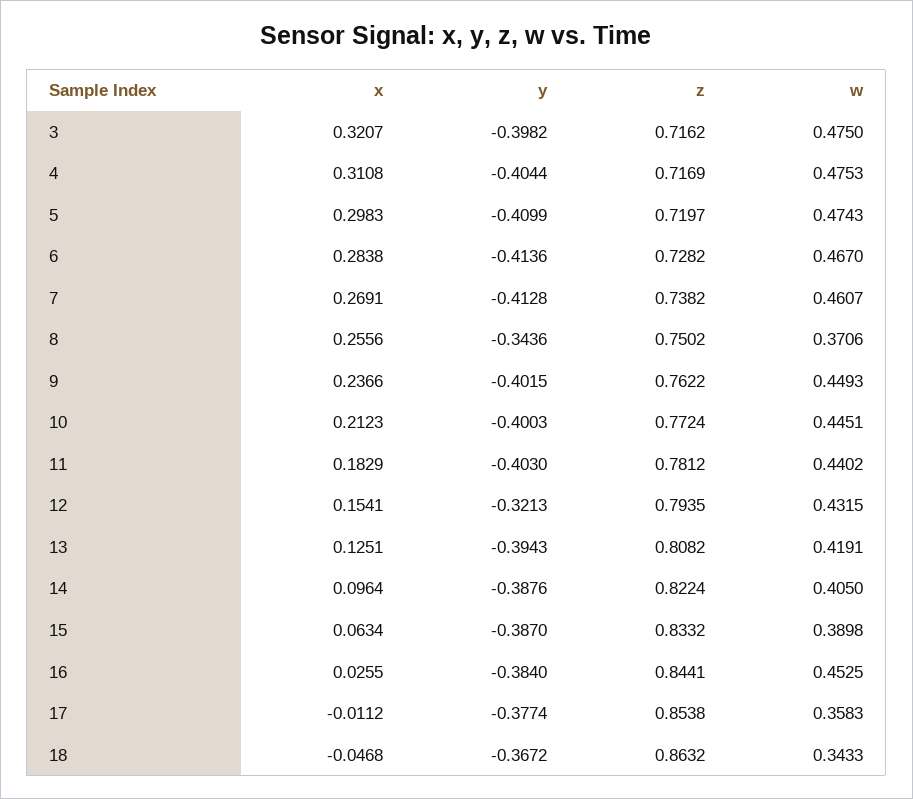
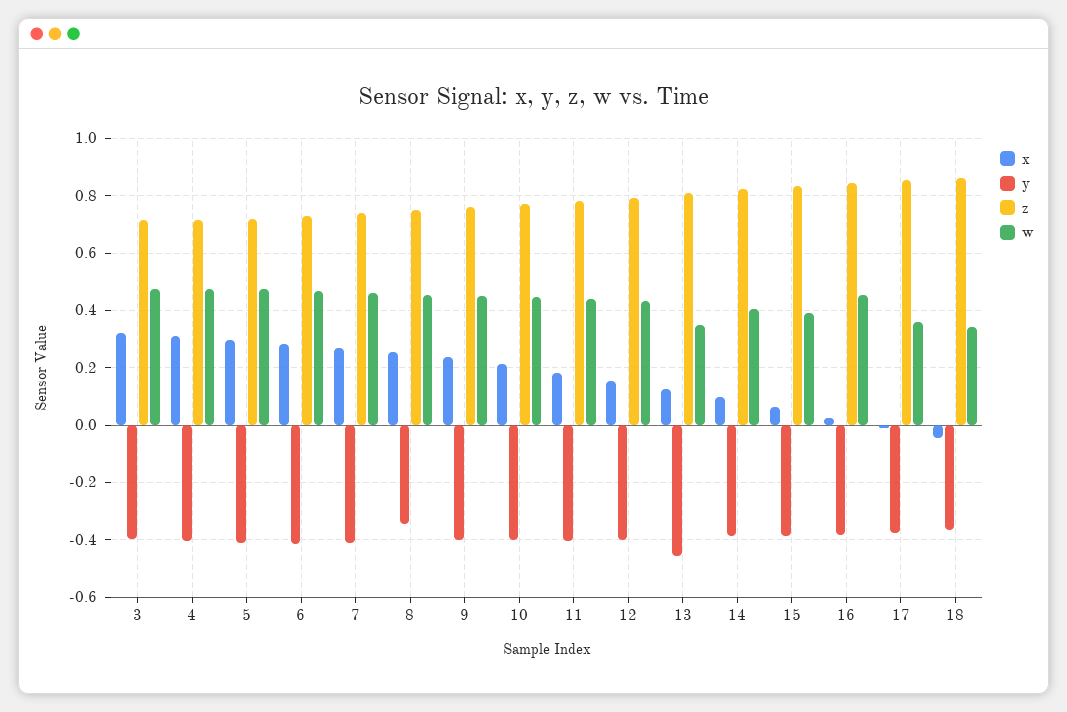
  {
    "x": {
      "3": 0.3207,
      "4": 0.3108,
      "5": 0.2983,
      "6": 0.2838,
      "7": 0.2691,
      "8": 0.2556,
      "9": 0.2366,
      "10": 0.2123,
      "11": 0.1829,
      "12": 0.1541,
      "13": 0.1251,
      "14": 0.0964,
      "15": 0.0634,
      "16": 0.0255,
      "17": -0.0112,
      "18": -0.0468
    },
    "y": {
      "3": -0.3982,
      "4": -0.4044,
      "5": -0.4099,
      "6": -0.4136,
      "7": -0.4128,
      "8": -0.3436,
      "9": -0.4015,
      "10": -0.4003,
      "11": -0.403,
-     "12": -0.3213,
+     "12": -0.4,
-     "13": -0.3943,
+     "13": -0.45,
      "14": -0.3876,
      "15": -0.387,
      "16": -0.384,
      "17": -0.3774,
      "18": -0.3672
    },
    "z": {
      "3": 0.7162,
      "4": 0.7169,
      "5": 0.7197,
      "6": 0.7282,
      "7": 0.7382,
      "8": 0.7502,
      "9": 0.7622,
      "10": 0.7724,
      "11": 0.7812,
      "12": 0.7935,
      "13": 0.8082,
      "14": 0.8224,
      "15": 0.8332,
      "16": 0.8441,
      "17": 0.8538,
      "18": 0.8632
    },
    "w": {
      "3": 0.475,
      "4": 0.4753,
      "5": 0.4743,
      "6": 0.467,
      "7": 0.4607,
-     "8": 0.3706,
+     "8": 0.45,
      "9": 0.4493,
      "10": 0.4451,
      "11": 0.4402,
      "12": 0.4315,
-     "13": 0.4191,
+     "13": 0.35,
      "14": 0.405,
      "15": 0.3898,
      "16": 0.4525,
      "17": 0.3583,
      "18": 0.3433
    }
  }

